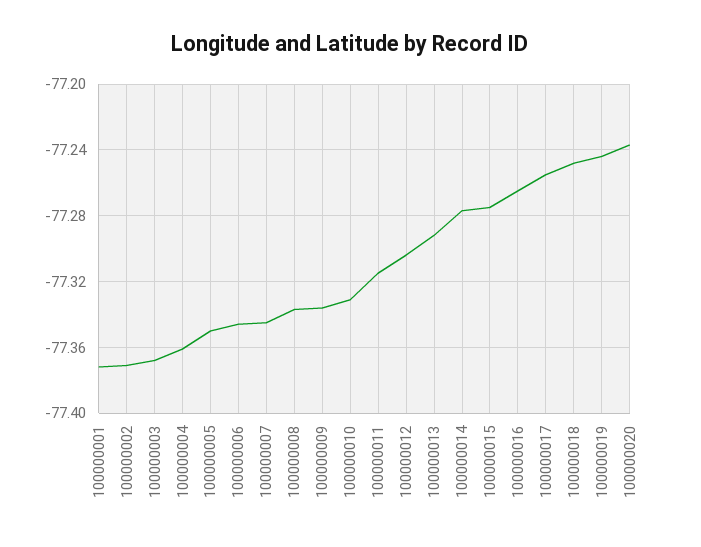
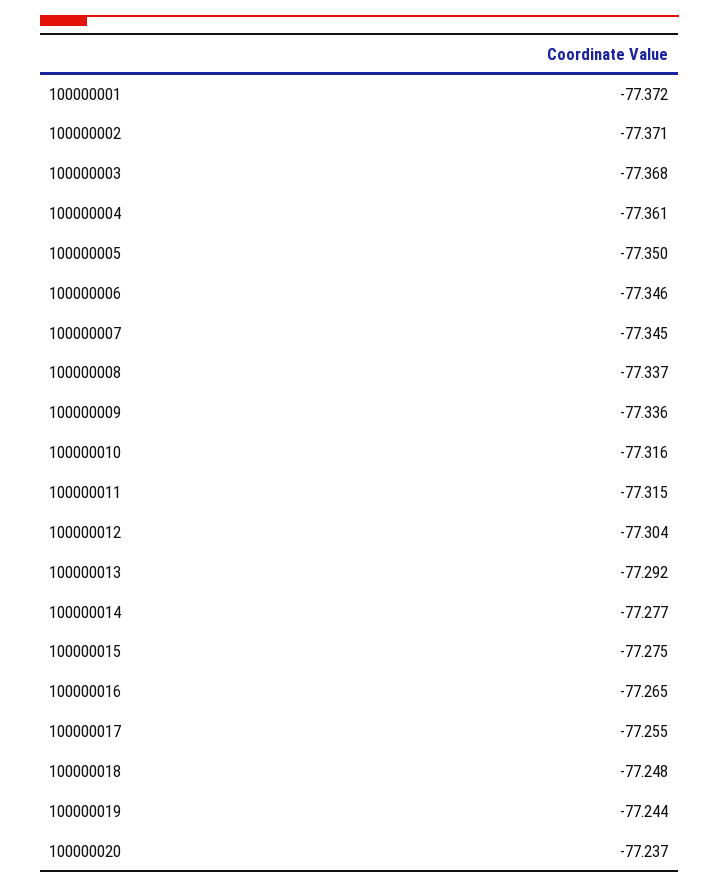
  {
    "100000001": -77.372,
    "100000002": -77.371,
    "100000003": -77.368,
    "100000004": -77.361,
    "100000005": -77.35,
    "100000006": -77.346,
    "100000007": -77.345,
    "100000008": -77.337,
    "100000009": -77.336,
-   "100000010": -77.33,
+   "100000010": -77.316,
    "100000011": -77.315,
    "100000012": -77.304,
    "100000013": -77.292,
    "100000014": -77.277,
    "100000015": -77.275,
    "100000016": -77.265,
    "100000017": -77.255,
    "100000018": -77.248,
    "100000019": -77.244,
    "100000020": -77.237
  }

